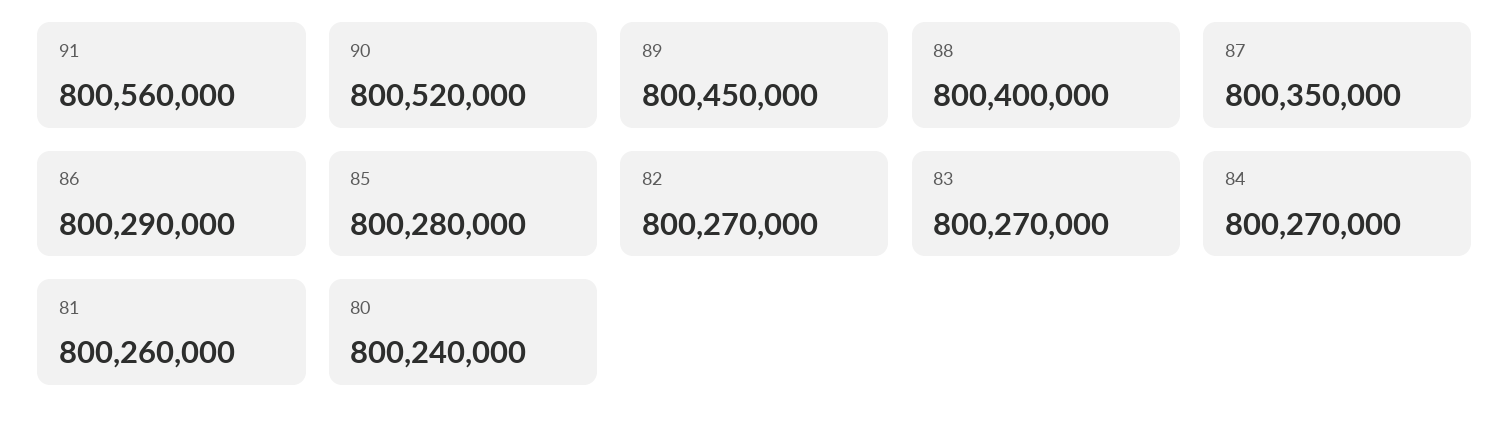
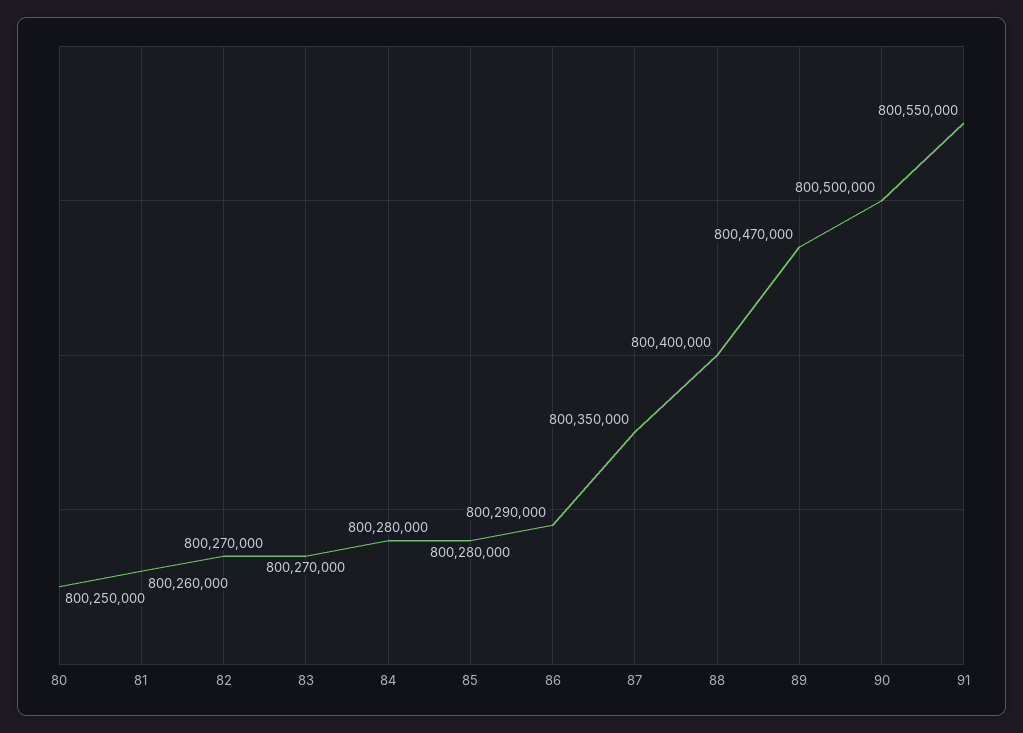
  {
-   "91": 800560000,
+   "91": 800550000,
-   "90": 800520000,
+   "90": 800500000,
-   "89": 800450000,
+   "89": 800470000,
    "88": 800400000,
    "87": 800350000,
    "86": 800290000,
    "85": 800280000,
    "82": 800270000,
    "83": 800270000,
-   "84": 800270000,
+   "84": 800280000,
    "81": 800260000,
-   "80": 800240000
+   "80": 800250000
  }

